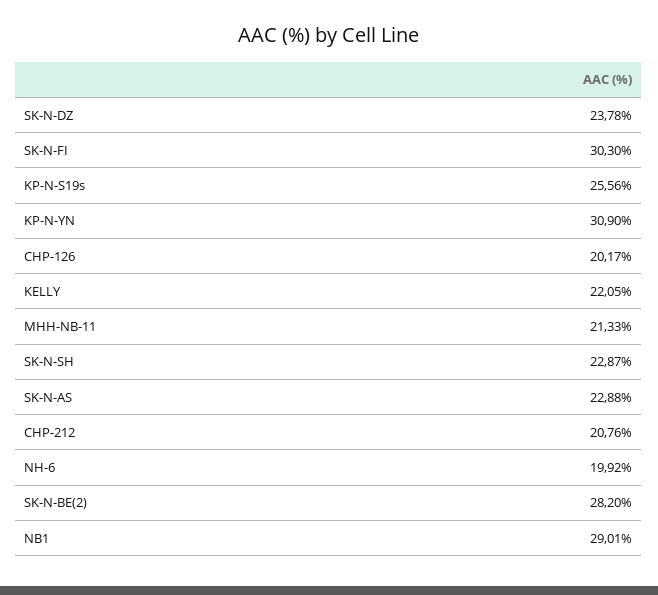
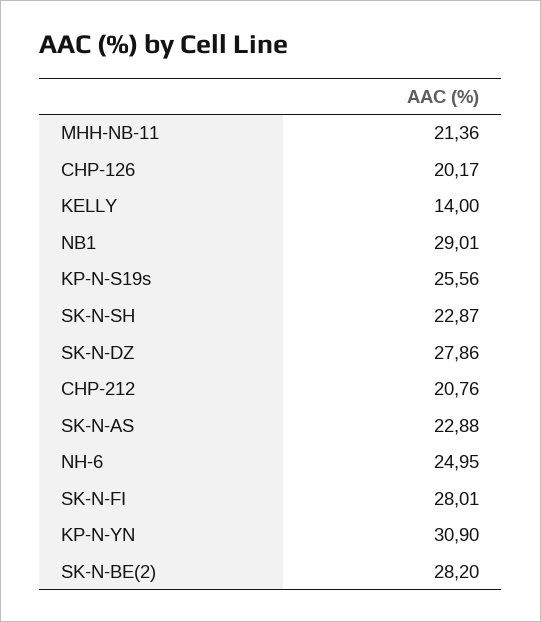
  {
-   "SK-N-DZ": 23.78,
+   "SK-N-DZ": 27.86,
-   "SK-N-FI": 30.3,
+   "SK-N-FI": 28.01,
    "KP-N-S19s": 25.56,
    "KP-N-YN": 30.9,
    "CHP-126": 20.17,
-   "KELLY": 22.05,
+   "KELLY": 14,
-   "MHH-NB-11": 21.33,
+   "MHH-NB-11": 21.36,
    "SK-N-SH": 22.87,
    "SK-N-AS": 22.88,
    "CHP-212": 20.76,
-   "NH-6": 19.92,
+   "NH-6": 24.95,
    "SK-N-BE(2)": 28.2,
    "NB1": 29.01
  }

